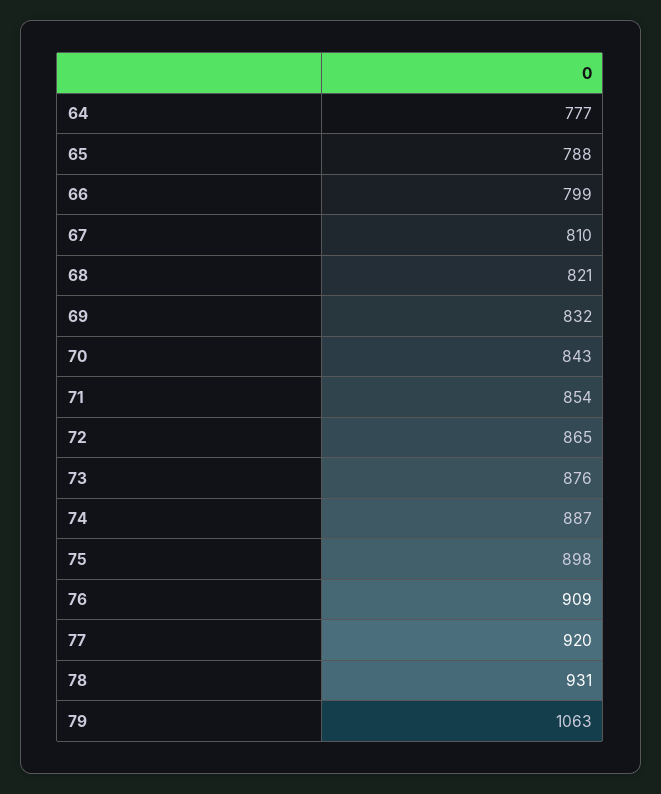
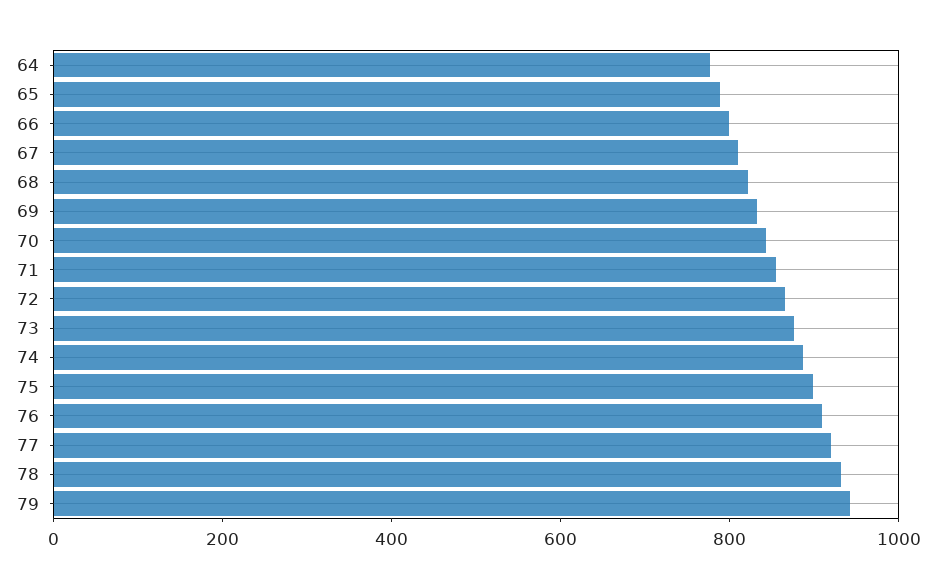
  {
    "64": 777,
    "65": 788,
    "66": 799,
    "67": 810,
    "68": 821,
    "69": 832,
    "70": 843,
    "71": 854,
    "72": 865,
    "73": 876,
    "74": 887,
    "75": 898,
    "76": 909,
    "77": 920,
    "78": 931,
-   "79": 1063
+   "79": 950
  }

